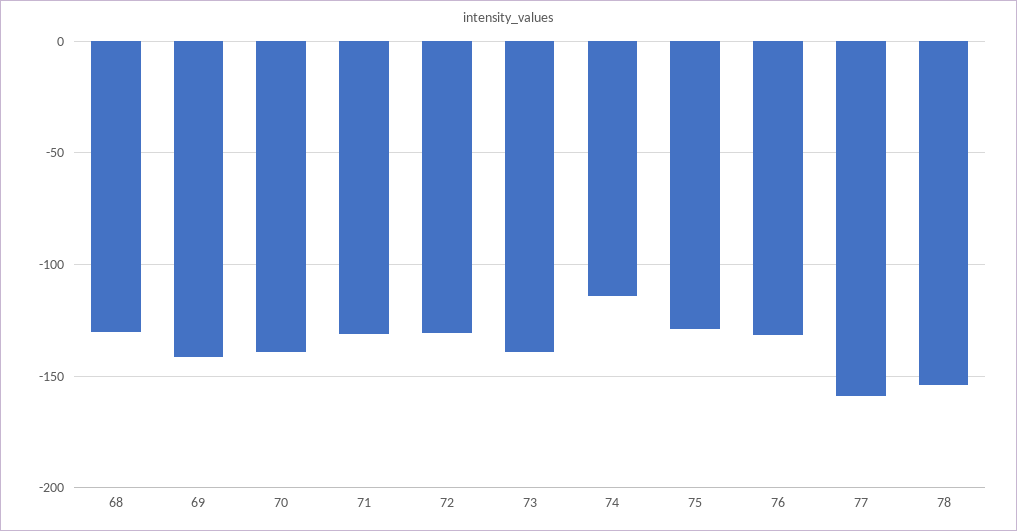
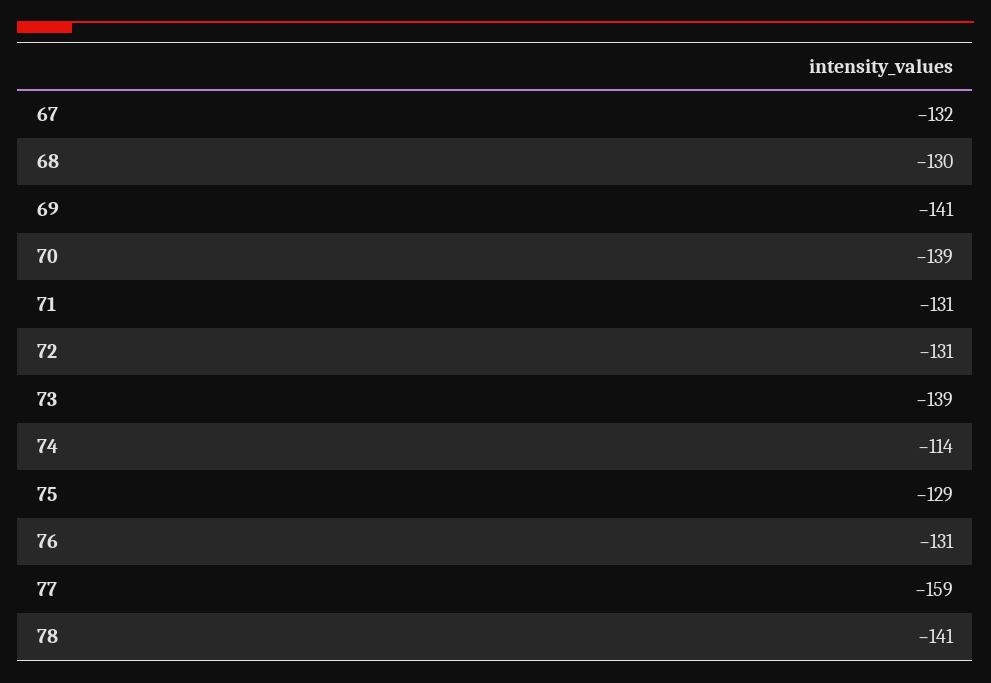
  {
    "68": -130,
    "69": -141,
    "70": -139,
    "71": -131,
    "72": -131,
    "73": -139,
    "74": -114,
    "75": -129,
    "76": -131,
    "77": -159,
-   "78": -155
+   "78": -141,
+   "67": -132
  }

